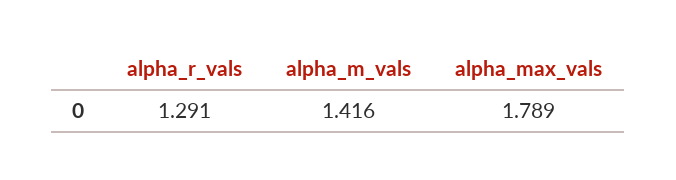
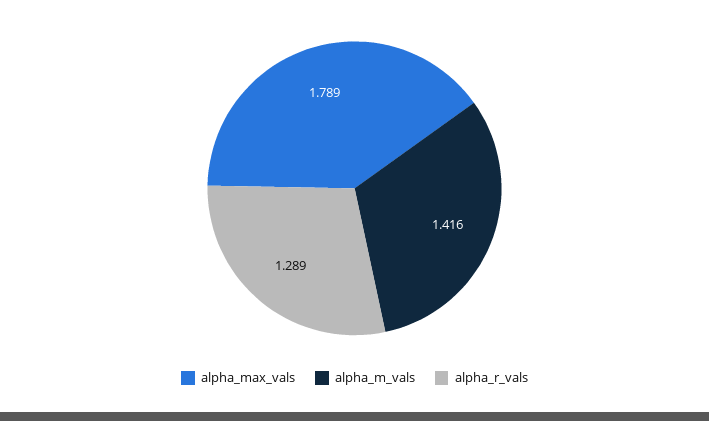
  {
-   "alpha_r_vals": 1.291,
+   "alpha_r_vals": 1.289,
    "alpha_m_vals": 1.416,
    "alpha_max_vals": 1.789
  }

